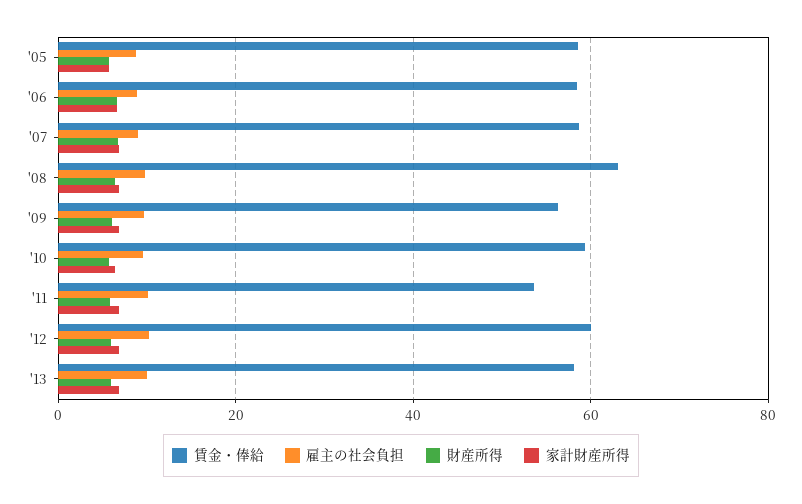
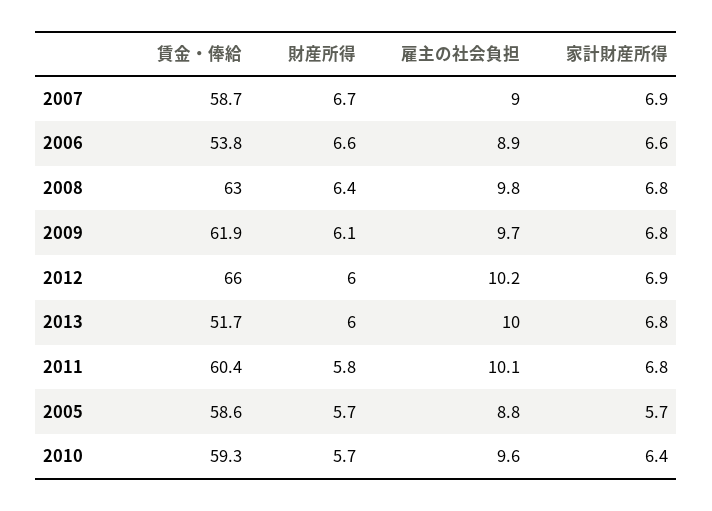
  {
    "賃金・俸給": {
      "'05": 58.6,
-     "'06": 58,
+     "'06": 53.8,
      "'07": 58.7,
      "'08": 63,
-     "'09": 56,
+     "'09": 61.9,
      "'10": 59.3,
-     "'11": 54,
+     "'11": 60.4,
-     "'12": 60,
+     "'12": 66,
-     "'13": 58
+     "'13": 51.7
    },
    "雇主の社会負担": {
      "'05": 8.8,
      "'06": 8.9,
      "'07": 9,
      "'08": 9.8,
      "'09": 9.7,
      "'10": 9.6,
      "'11": 10.1,
      "'12": 10.2,
      "'13": 10
    },
    "財産所得": {
      "'05": 5.7,
      "'06": 6.6,
      "'07": 6.7,
      "'08": 6.4,
      "'09": 6.1,
      "'10": 5.7,
      "'11": 5.8,
      "'12": 6,
      "'13": 6
    },
    "家計財産所得": {
      "'05": 5.7,
      "'06": 6.6,
      "'07": 6.9,
      "'08": 6.8,
      "'09": 6.8,
      "'10": 6.4,
      "'11": 6.8,
      "'12": 6.9,
      "'13": 6.8
    }
  }

